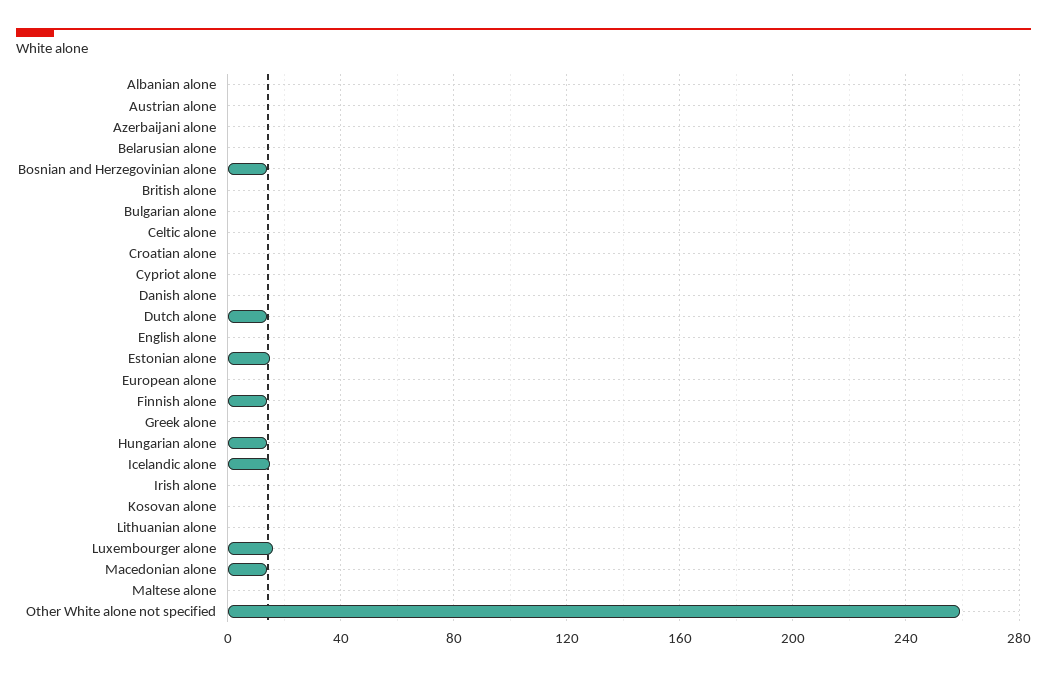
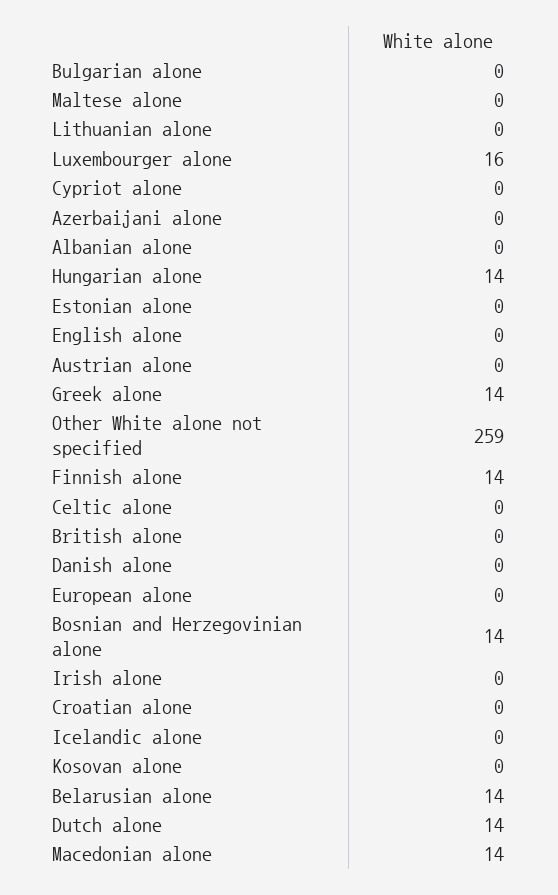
  {
    "Albanian alone": 0,
    "Austrian alone": 0,
    "Azerbaijani alone": 0,
-   "Belarusian alone": 0,
+   "Belarusian alone": 14,
    "Bosnian and Herzegovinian alone": 14,
    "British alone": 0,
    "Bulgarian alone": 0,
    "Celtic alone": 0,
    "Croatian alone": 0,
    "Cypriot alone": 0,
    "Danish alone": 0,
    "Dutch alone": 14,
    "English alone": 0,
-   "Estonian alone": 15,
+   "Estonian alone": 0,
    "European alone": 0,
    "Finnish alone": 14,
-   "Greek alone": 0,
+   "Greek alone": 14,
    "Hungarian alone": 14,
-   "Icelandic alone": 15,
+   "Icelandic alone": 0,
    "Irish alone": 0,
    "Kosovan alone": 0,
    "Lithuanian alone": 0,
    "Luxembourger alone": 16,
    "Macedonian alone": 14,
    "Maltese alone": 0,
    "Other White alone not specified": 259
  }

